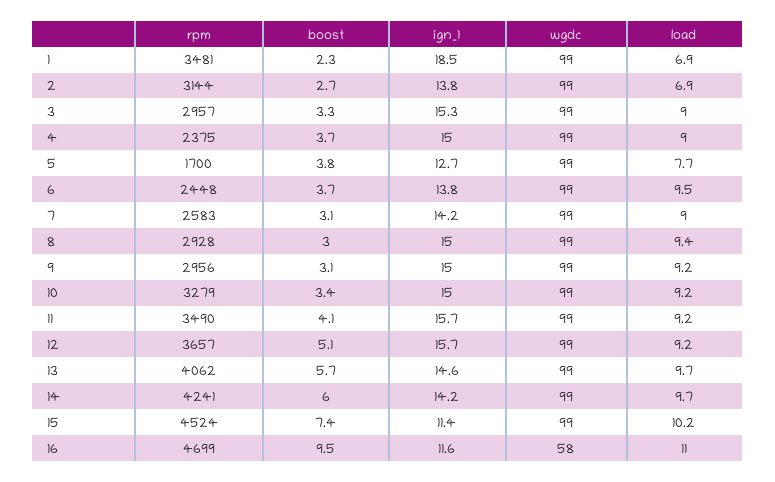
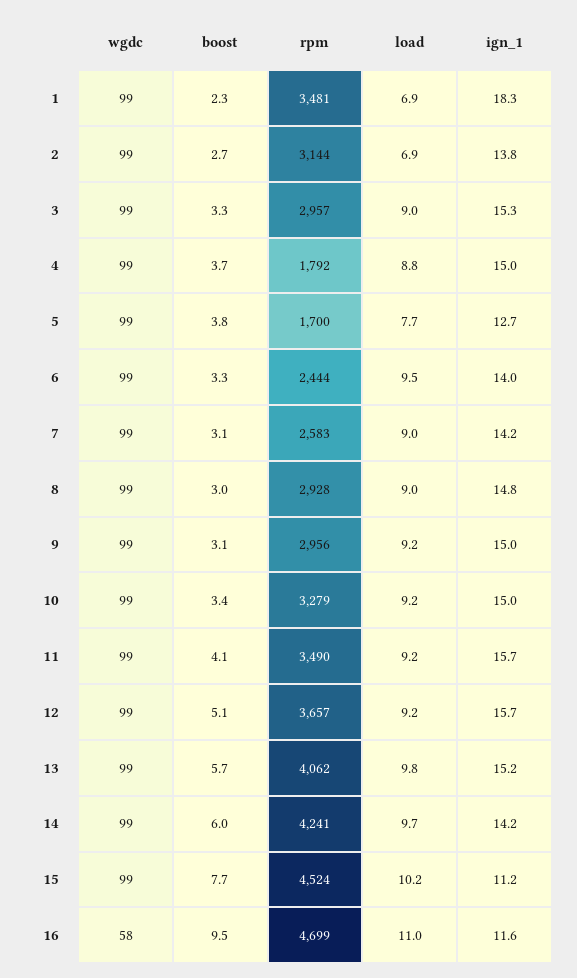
  {
    "rpm": {
      "1": 3481,
      "2": 3144,
      "3": 2957,
-     "4": 2375,
+     "4": 1792,
      "5": 1700,
-     "6": 2448,
+     "6": 2444,
      "7": 2583,
      "8": 2928,
      "9": 2956,
      "10": 3279,
      "11": 3490,
      "12": 3657,
      "13": 4062,
      "14": 4241,
      "15": 4524,
      "16": 4699
    },
    "boost": {
      "1": 2.3,
      "2": 2.7,
      "3": 3.3,
      "4": 3.7,
      "5": 3.8,
-     "6": 3.7,
+     "6": 3.3,
      "7": 3.1,
      "8": 3,
      "9": 3.1,
      "10": 3.4,
      "11": 4.1,
      "12": 5.1,
      "13": 5.7,
      "14": 6,
-     "15": 7.4,
+     "15": 7.7,
      "16": 9.5
    },
    "ign_1": {
-     "1": 18.5,
+     "1": 18.3,
      "2": 13.8,
      "3": 15.3,
      "4": 15,
      "5": 12.7,
-     "6": 13.8,
+     "6": 14,
      "7": 14.2,
-     "8": 15,
+     "8": 14.8,
      "9": 15,
      "10": 15,
      "11": 15.7,
      "12": 15.7,
-     "13": 14.6,
+     "13": 15.2,
      "14": 14.2,
-     "15": 11.4,
+     "15": 11.2,
      "16": 11.6
    },
    "wgdc": {
      "1": 99,
      "2": 99,
      "3": 99,
      "4": 99,
      "5": 99,
      "6": 99,
      "7": 99,
      "8": 99,
      "9": 99,
      "10": 99,
      "11": 99,
      "12": 99,
      "13": 99,
      "14": 99,
      "15": 99,
      "16": 58
    },
    "load": {
      "1": 6.9,
      "2": 6.9,
      "3": 9,
-     "4": 9,
+     "4": 8.8,
      "5": 7.7,
      "6": 9.5,
      "7": 9,
-     "8": 9.4,
+     "8": 9,
      "9": 9.2,
      "10": 9.2,
      "11": 9.2,
      "12": 9.2,
-     "13": 9.7,
+     "13": 9.8,
      "14": 9.7,
      "15": 10.2,
      "16": 11
    }
  }

